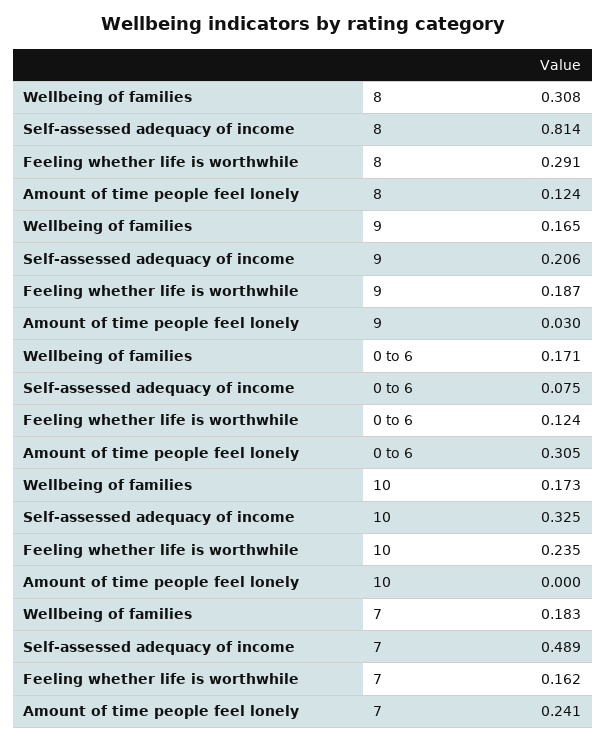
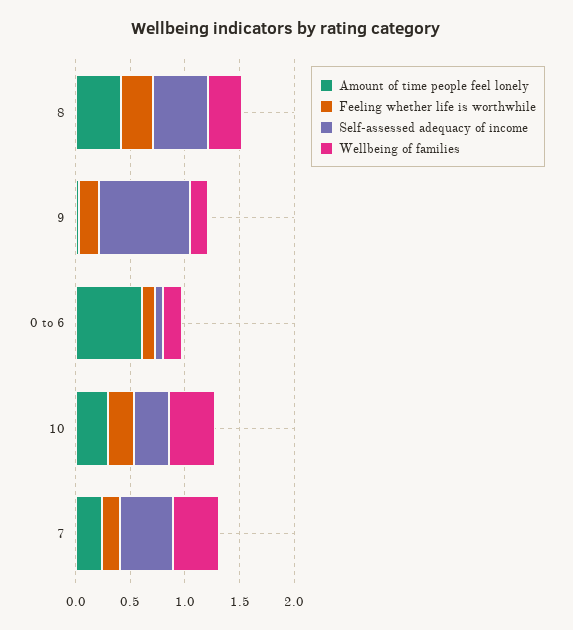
  {
    "Wellbeing of families": {
      "8": 0.308,
      "9": 0.165,
      "0 to 6": 0.171,
-     "10": 0.173,
+     "10": 0.4,
-     "7": 0.183
+     "7": 0.4
    },
    "Self-assessed adequacy of income": {
-     "8": 0.814,
+     "8": 0.5,
-     "9": 0.206,
+     "9": 0.8,
      "0 to 6": 0.075,
      "10": 0.325,
      "7": 0.489
    },
    "Feeling whether life is worthwhile": {
      "8": 0.291,
      "9": 0.187,
      "0 to 6": 0.124,
      "10": 0.235,
      "7": 0.162
    },
    "Amount of time people feel lonely": {
-     "8": 0.124,
+     "8": 0.4,
      "9": 0.03,
-     "0 to 6": 0.305,
+     "0 to 6": 0.6,
-     "10": 0,
+     "10": 0.3,
      "7": 0.241
    }
  }

